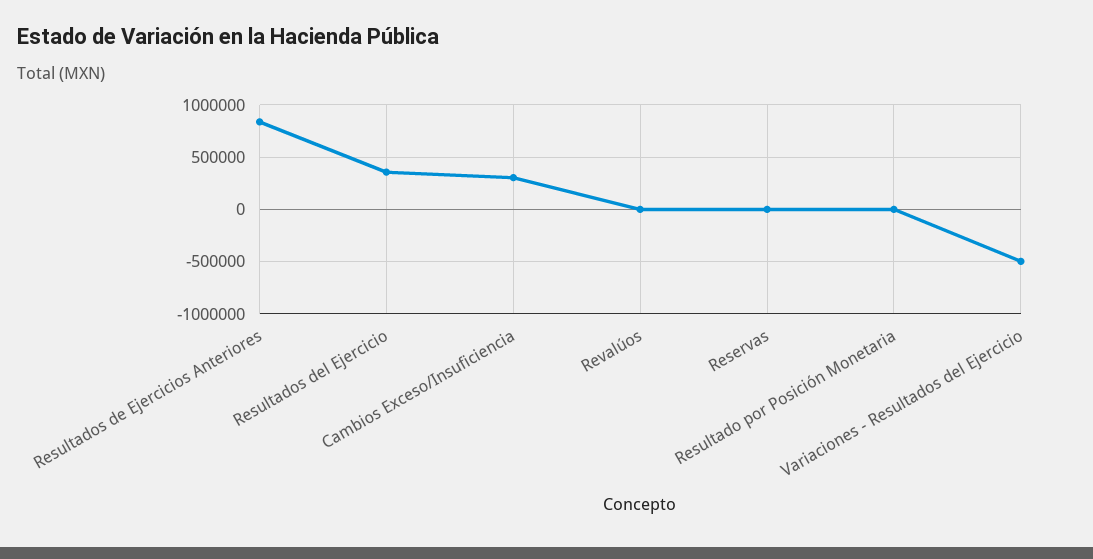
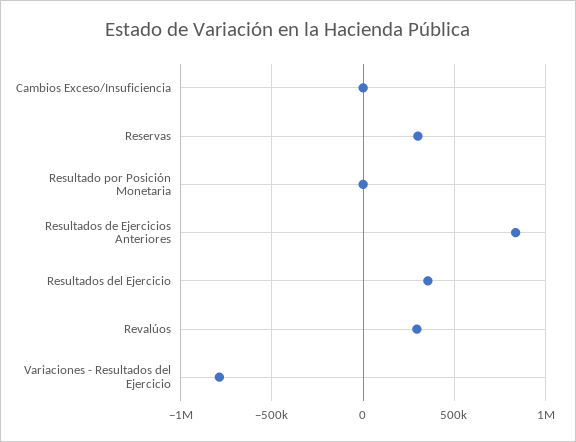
  {
    "Resultados de Ejercicios Anteriores": 850000,
    "Resultados del Ejercicio": 350000,
-   "Cambios Exceso/Insuficiencia": 300000,
+   "Cambios Exceso/Insuficiencia": 0,
-   "Revalúos": 0,
+   "Revalúos": 300000,
-   "Reservas": 0,
+   "Reservas": 300000,
    "Resultado por Posición Monetaria": 0,
-   "Variaciones - Resultados del Ejercicio": -500000
+   "Variaciones - Resultados del Ejercicio": -800000
  }

